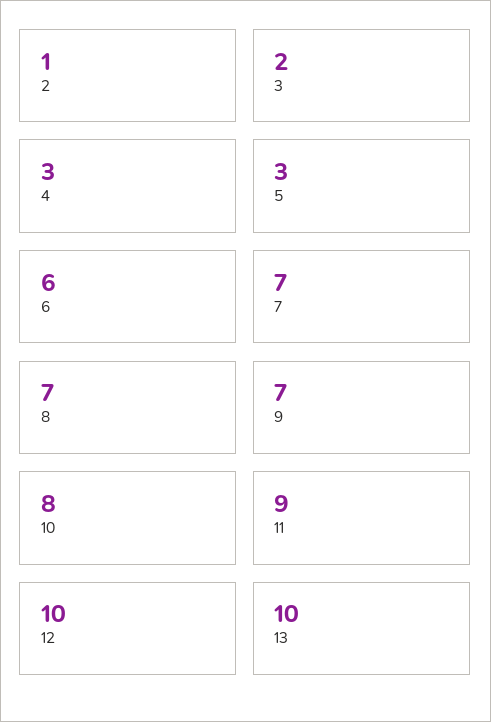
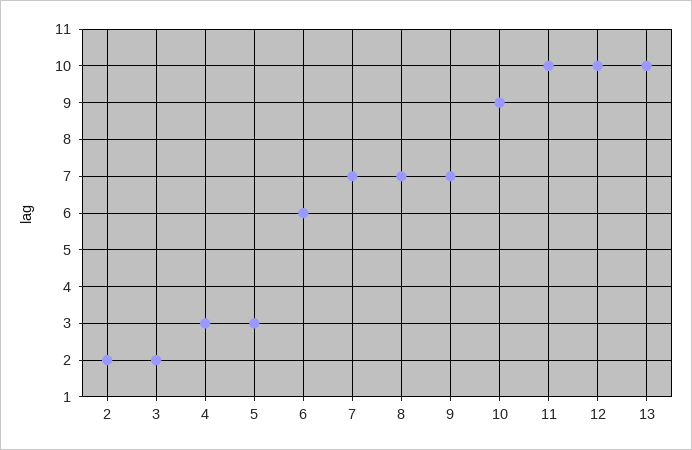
  {
-   "2": 1,
+   "2": 2,
    "3": 2,
    "4": 3,
    "5": 3,
    "6": 6,
    "7": 7,
    "8": 7,
    "9": 7,
-   "10": 8,
+   "10": 9,
-   "11": 9,
+   "11": 10,
    "12": 10,
    "13": 10
  }

